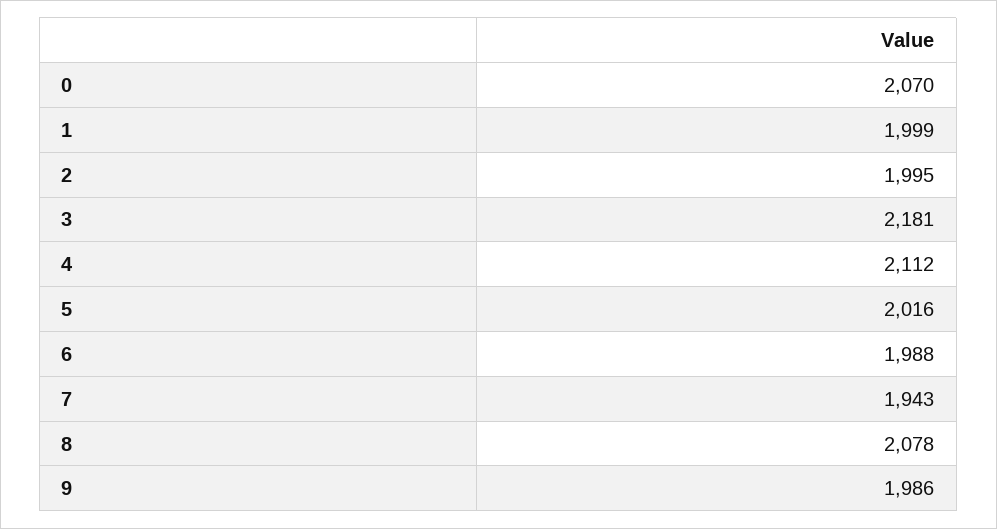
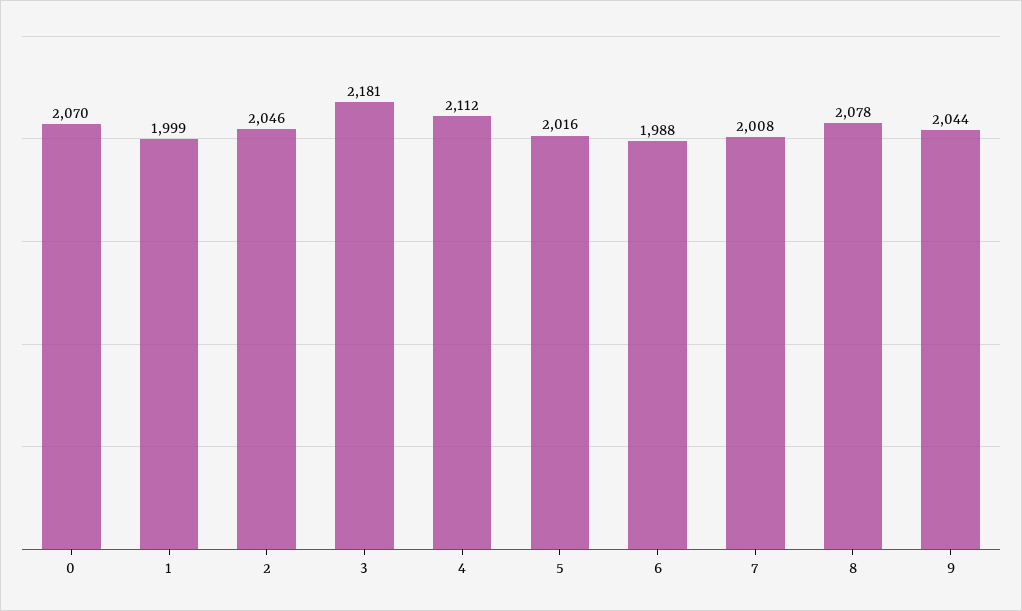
  {
    "0": 2070,
    "1": 1999,
-   "2": 1995,
+   "2": 2046,
    "3": 2181,
    "4": 2112,
    "5": 2016,
    "6": 1988,
-   "7": 1943,
+   "7": 2008,
    "8": 2078,
-   "9": 1986
+   "9": 2044
  }

